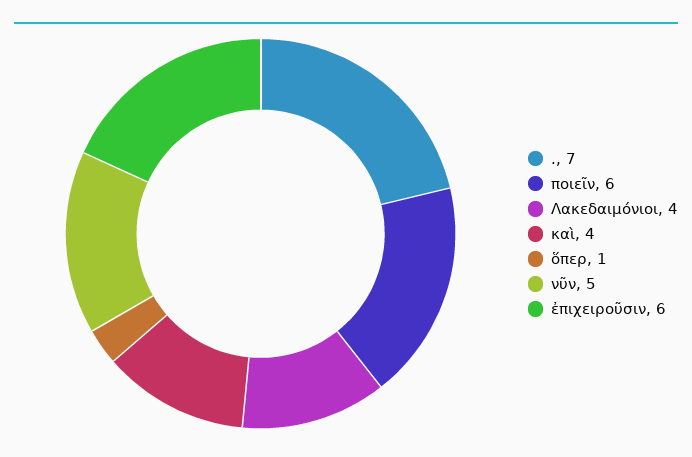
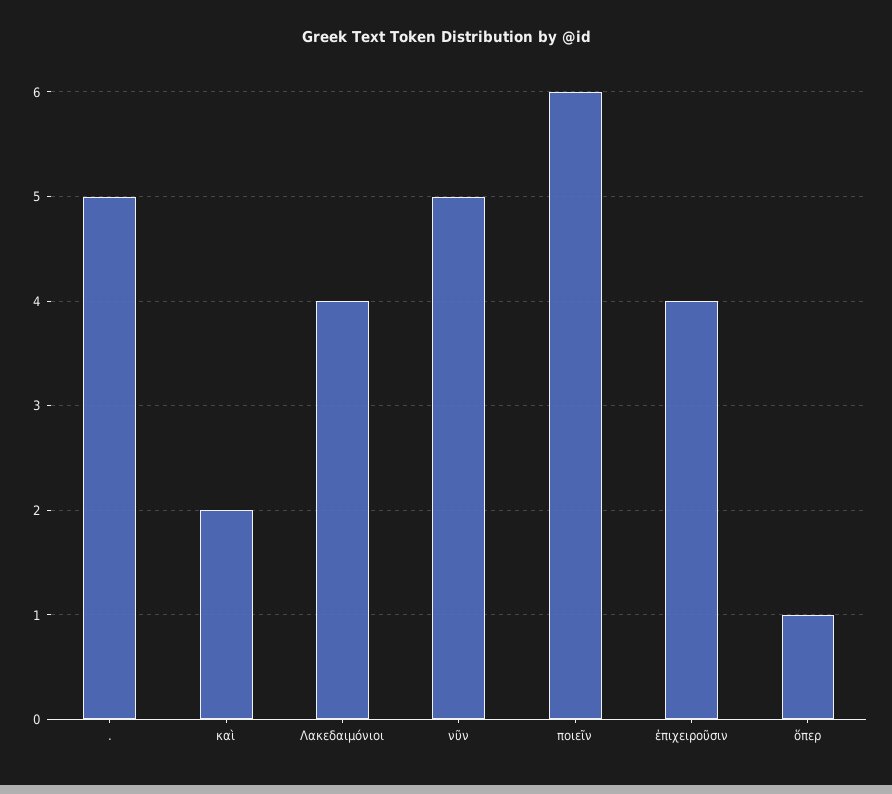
  {
-   ".": 7,
+   ".": 5,
    "ποιεῖν": 6,
    "Λακεδαιμόνιοι": 4,
-   "καὶ": 4,
+   "καὶ": 2,
    "ὅπερ": 1,
    "νῦν": 5,
-   "ἐπιχειροῦσιν": 6
+   "ἐπιχειροῦσιν": 4
  }

